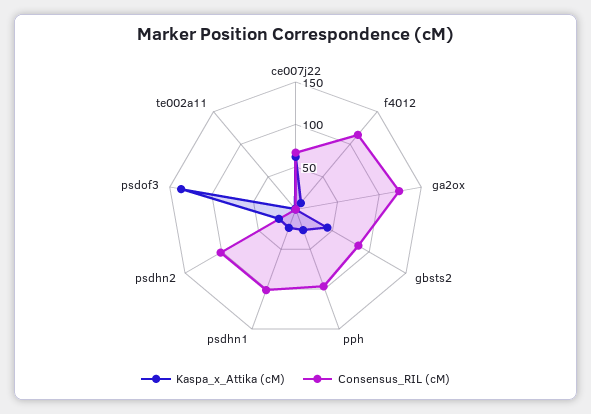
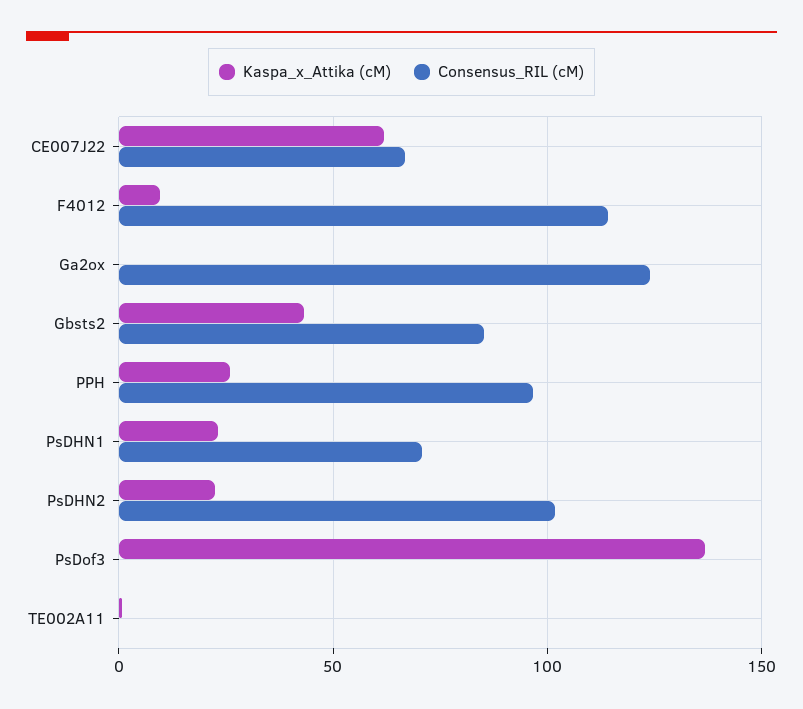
  {
    "Kaspa_x_Attika (cM)": {
      "ce007j22": 60,
      "f4012": 10,
      "ga2ox": 0,
      "gbsts2": 45,
      "pph": 25,
      "psdhn1": 25,
      "psdhn2": 25,
      "psdof3": 135,
      "te002a11": 0
    },
    "Consensus_RIL (cM)": {
      "ce007j22": 65,
      "f4012": 115,
      "ga2ox": 125,
      "gbsts2": 85,
      "pph": 95,
-     "psdhn1": 100,
+     "psdhn1": 70,
      "psdhn2": 100,
      "psdof3": 0,
      "te002a11": 0
    }
  }

